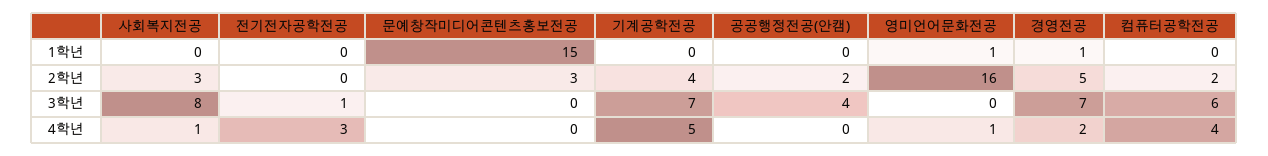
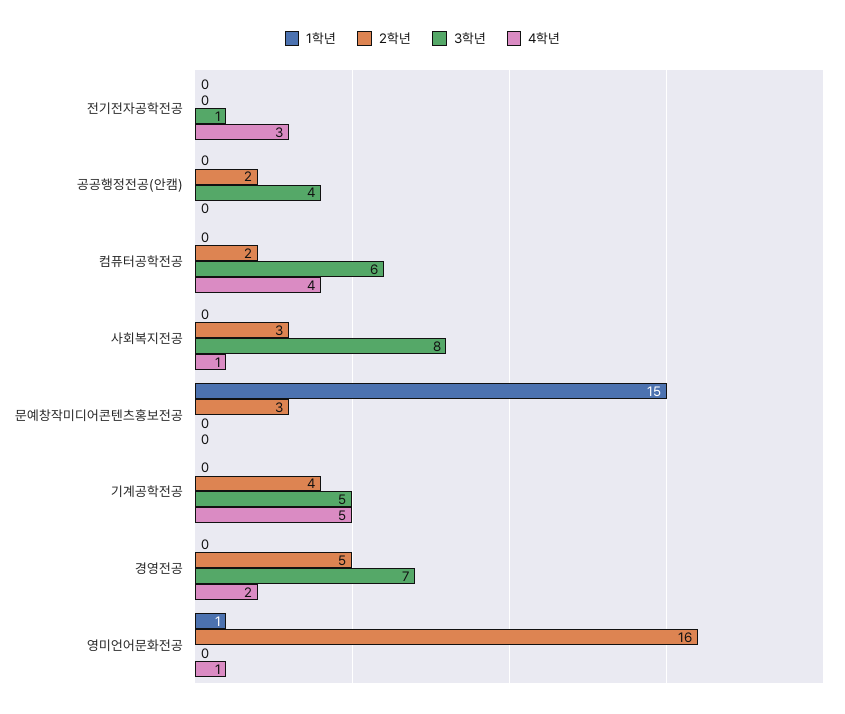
  {
    "1학년": {
      "사회복지전공": 0,
      "전기전자공학전공": 0,
      "문예창작미디어콘텐츠홍보전공": 15,
      "기계공학전공": 0,
      "공공행정전공(안캠)": 0,
      "영미언어문화전공": 1,
-     "경영전공": 1,
+     "경영전공": 0,
      "컴퓨터공학전공": 0
    },
    "2학년": {
      "사회복지전공": 3,
      "전기전자공학전공": 0,
      "문예창작미디어콘텐츠홍보전공": 3,
      "기계공학전공": 4,
      "공공행정전공(안캠)": 2,
      "영미언어문화전공": 16,
      "경영전공": 5,
      "컴퓨터공학전공": 2
    },
    "3학년": {
      "사회복지전공": 8,
      "전기전자공학전공": 1,
      "문예창작미디어콘텐츠홍보전공": 0,
-     "기계공학전공": 7,
+     "기계공학전공": 5,
      "공공행정전공(안캠)": 4,
      "영미언어문화전공": 0,
      "경영전공": 7,
      "컴퓨터공학전공": 6
    },
    "4학년": {
      "사회복지전공": 1,
      "전기전자공학전공": 3,
      "문예창작미디어콘텐츠홍보전공": 0,
      "기계공학전공": 5,
      "공공행정전공(안캠)": 0,
      "영미언어문화전공": 1,
      "경영전공": 2,
      "컴퓨터공학전공": 4
    }
  }

